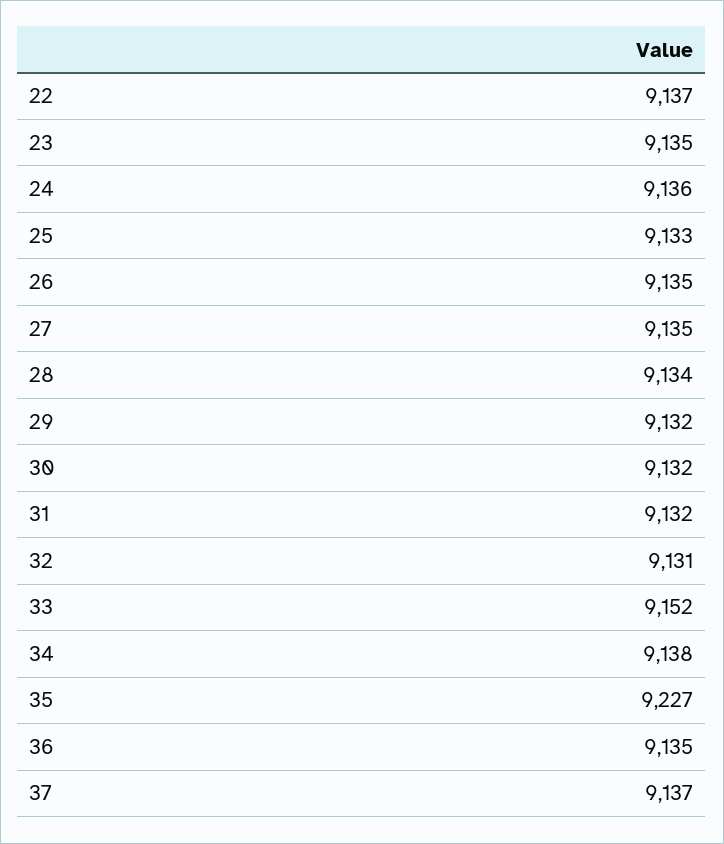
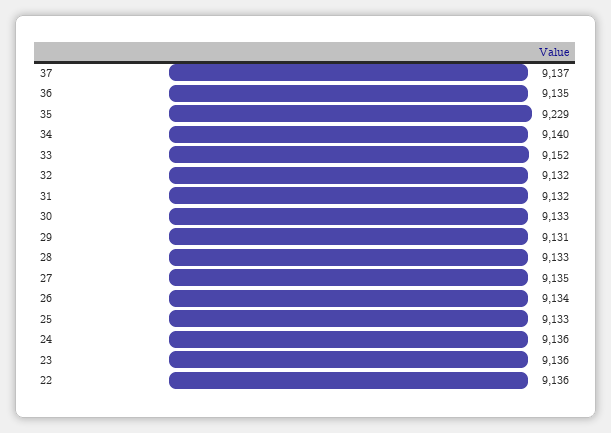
  {
-   "22": 9137,
+   "22": 9136,
-   "23": 9135,
+   "23": 9136,
    "24": 9136,
    "25": 9133,
-   "26": 9135,
+   "26": 9134,
    "27": 9135,
-   "28": 9134,
+   "28": 9133,
-   "29": 9132,
+   "29": 9131,
-   "30": 9132,
+   "30": 9133,
    "31": 9132,
-   "32": 9131,
+   "32": 9132,
    "33": 9152,
-   "34": 9138,
+   "34": 9140,
-   "35": 9227,
+   "35": 9229,
    "36": 9135,
    "37": 9137
  }

